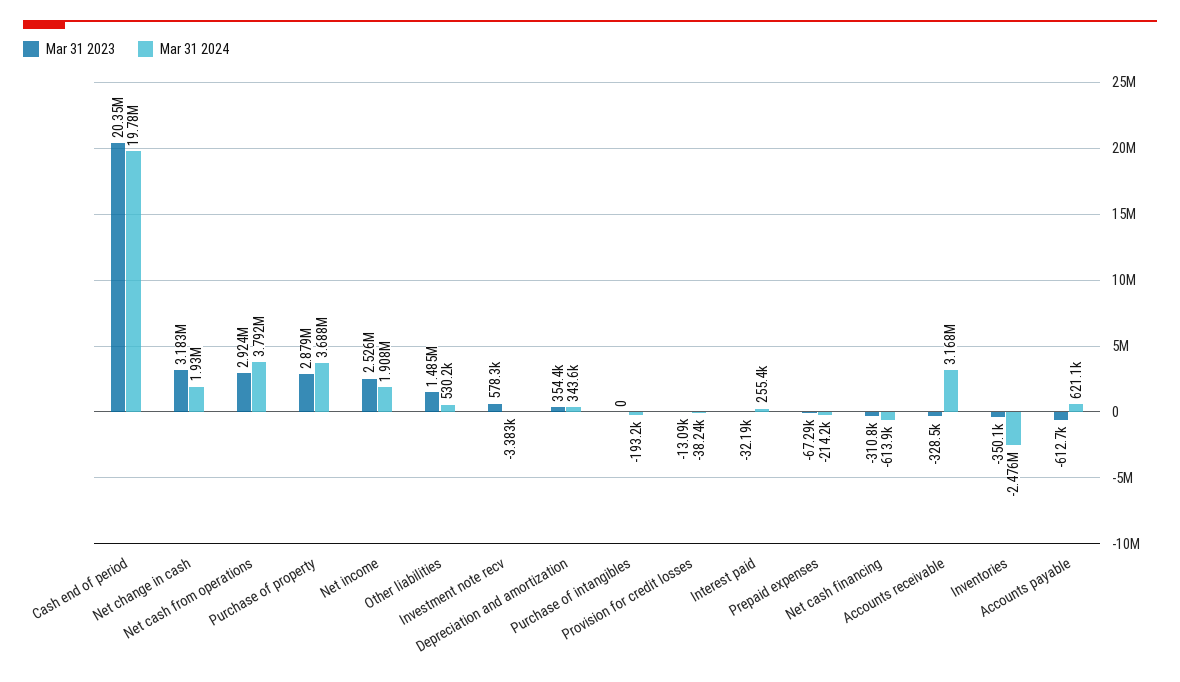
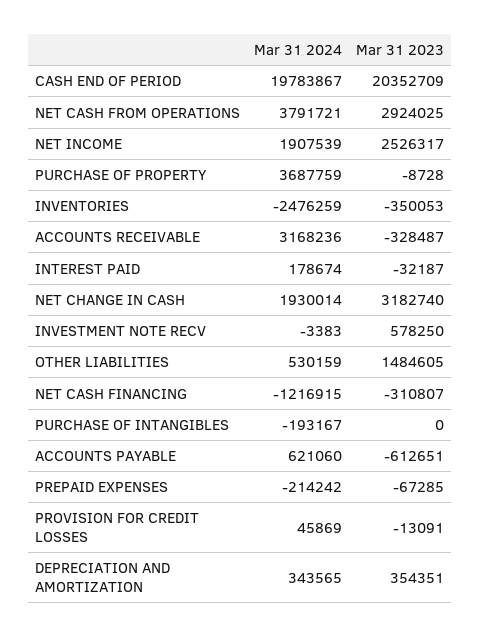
  {
    "Mar 31 2023": {
      "Cash end of period": 20352709,
      "Net change in cash": 3182740,
      "Net cash from operations": 2924025,
-     "Purchase of property": 2879000,
+     "Purchase of property": -8728,
      "Net income": 2526317,
      "Other liabilities": 1484605,
      "Investment note recv": 578250,
      "Depreciation and amortization": 354351,
      "Purchase of intangibles": 0,
      "Provision for credit losses": -13091,
      "Interest paid": -32187,
      "Prepaid expenses": -67285,
      "Net cash financing": -310807,
      "Accounts receivable": -328487,
      "Inventories": -350053,
      "Accounts payable": -612651
    },
    "Mar 31 2024": {
      "Cash end of period": 19783867,
      "Net change in cash": 1930014,
      "Net cash from operations": 3791721,
      "Purchase of property": 3687759,
      "Net income": 1907539,
      "Other liabilities": 530159,
      "Investment note recv": -3383,
      "Depreciation and amortization": 343565,
      "Purchase of intangibles": -193167,
-     "Provision for credit losses": -38240,
+     "Provision for credit losses": 45869,
-     "Interest paid": 255400,
+     "Interest paid": 178674,
      "Prepaid expenses": -214242,
-     "Net cash financing": -613900,
+     "Net cash financing": -1216915,
      "Accounts receivable": 3168236,
      "Inventories": -2476259,
      "Accounts payable": 621060
    }
  }

